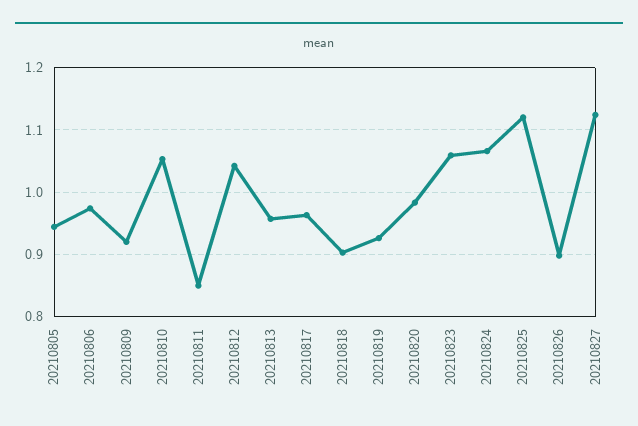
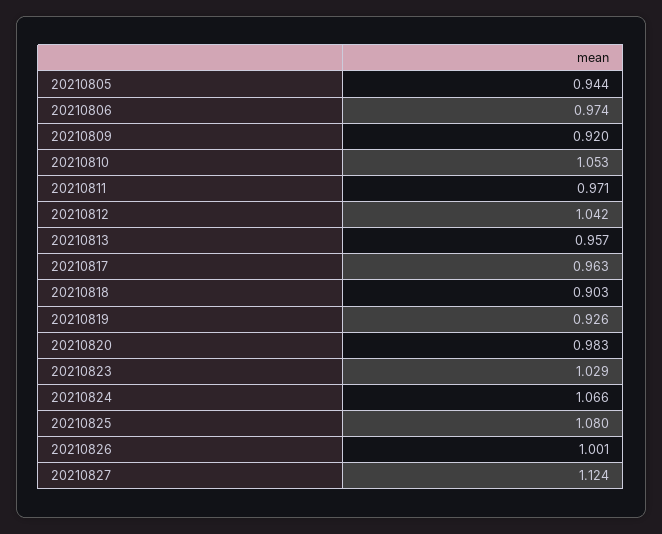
  {
    "20210805": 0.944,
    "20210806": 0.974,
    "20210809": 0.92,
    "20210810": 1.053,
-   "20210811": 0.85,
+   "20210811": 0.971,
    "20210812": 1.042,
    "20210813": 0.957,
    "20210817": 0.963,
    "20210818": 0.903,
    "20210819": 0.926,
    "20210820": 0.983,
-   "20210823": 1.06,
+   "20210823": 1.029,
    "20210824": 1.066,
-   "20210825": 1.12,
+   "20210825": 1.08,
-   "20210826": 0.9,
+   "20210826": 1.001,
    "20210827": 1.124
  }

